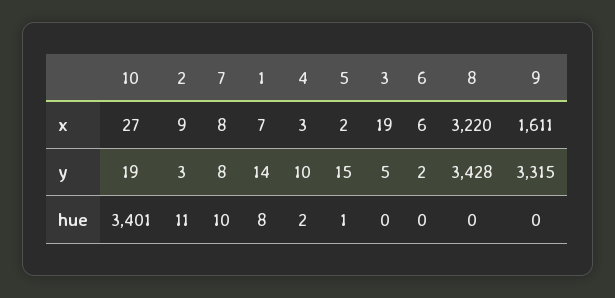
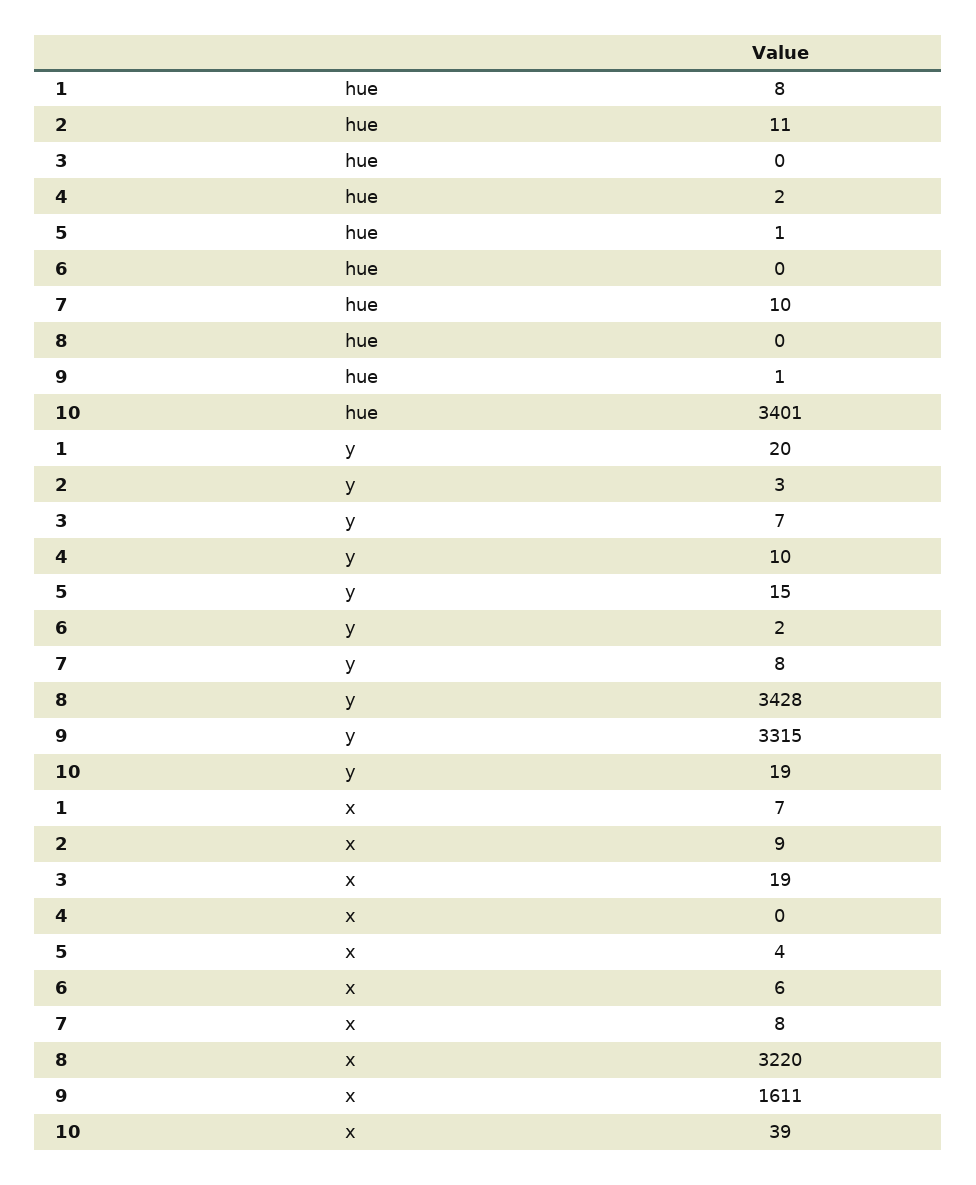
  {
    "10": {
-     "x": 27,
+     "x": 39,
      "y": 19,
      "hue": 3401
    },
    "2": {
      "x": 9,
      "y": 3,
      "hue": 11
    },
    "7": {
      "x": 8,
      "y": 8,
      "hue": 10
    },
    "1": {
      "x": 7,
-     "y": 14,
+     "y": 20,
      "hue": 8
    },
    "4": {
-     "x": 3,
+     "x": 0,
      "y": 10,
      "hue": 2
    },
    "5": {
-     "x": 2,
+     "x": 4,
      "y": 15,
      "hue": 1
    },
    "3": {
      "x": 19,
-     "y": 5,
+     "y": 7,
      "hue": 0
    },
    "6": {
      "x": 6,
      "y": 2,
      "hue": 0
    },
    "8": {
      "x": 3220,
      "y": 3428,
      "hue": 0
    },
    "9": {
      "x": 1611,
      "y": 3315,
-     "hue": 0
+     "hue": 1
    }
  }

